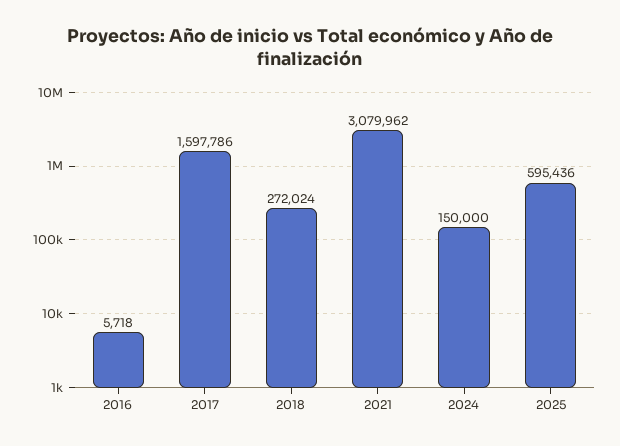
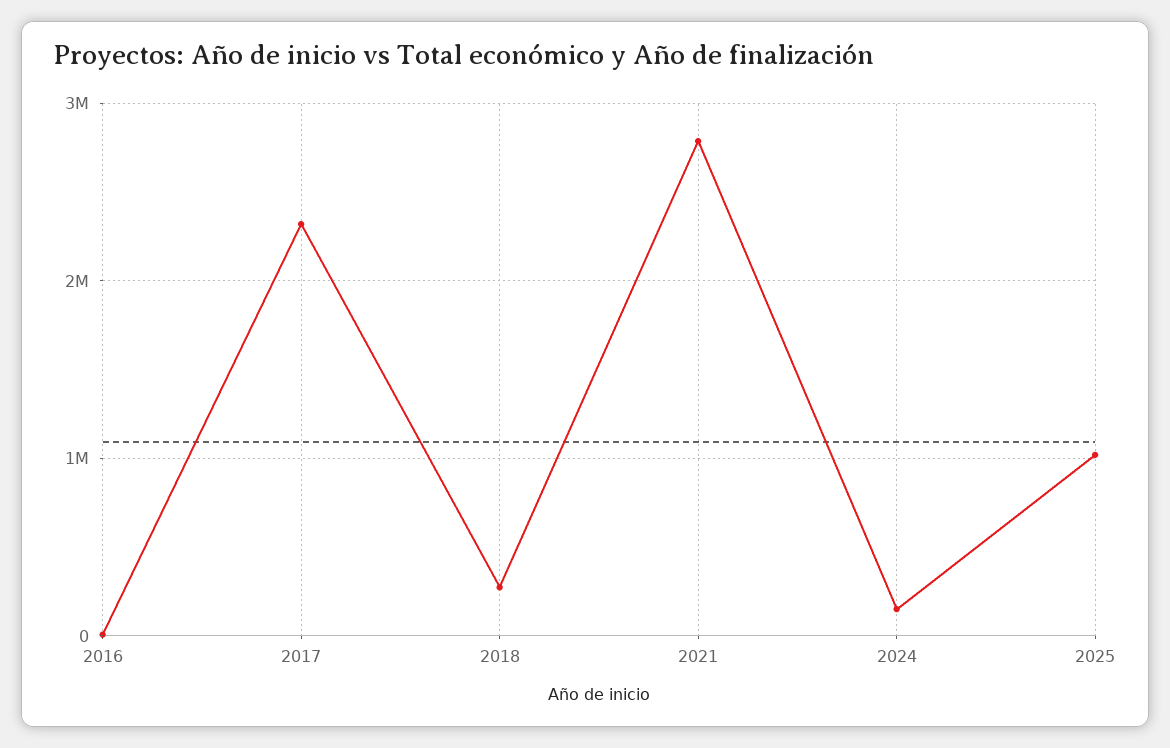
  {
    "2016": 5718,
-   "2017": 1597786,
+   "2017": 2300000,
    "2018": 272024,
-   "2021": 3079962,
+   "2021": 2800000,
    "2024": 150000,
-   "2025": 595436
+   "2025": 1000000
  }

